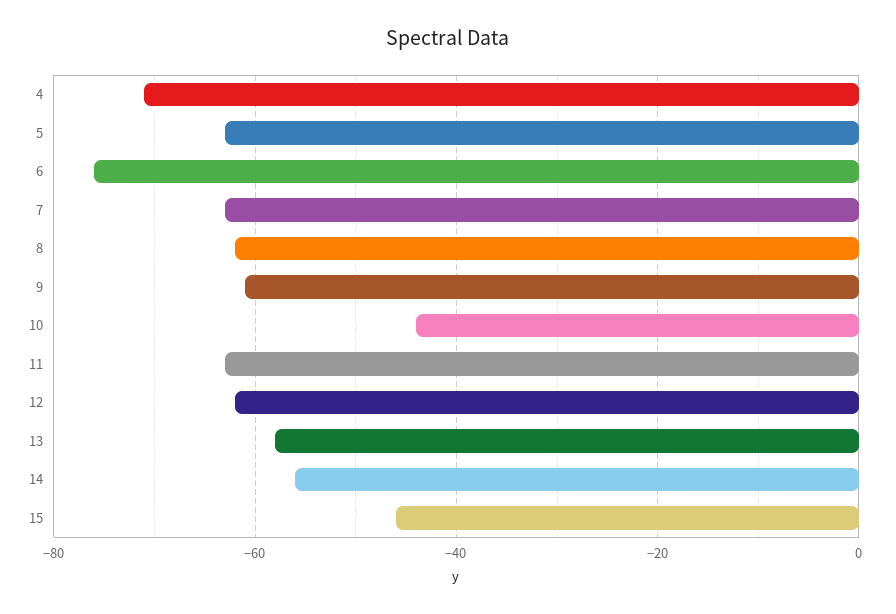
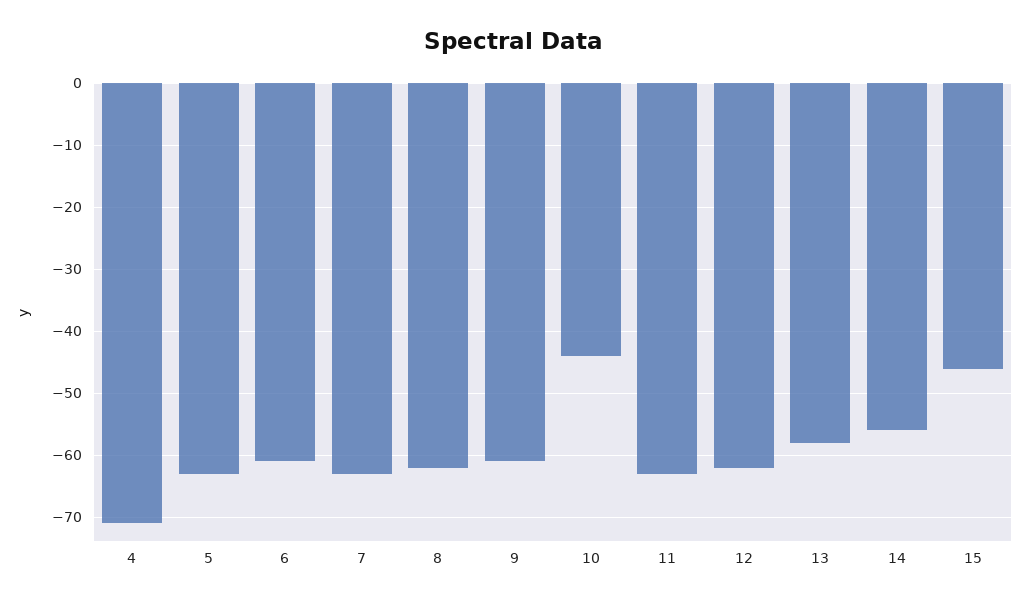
  {
    "4": -71,
    "5": -63,
-   "6": -75,
+   "6": -61,
    "7": -63,
    "8": -62,
    "9": -61,
    "10": -44,
    "11": -63,
    "12": -62,
    "13": -58,
    "14": -56,
    "15": -46
  }

